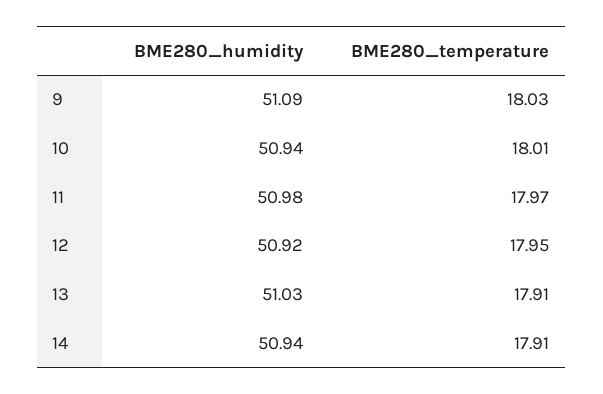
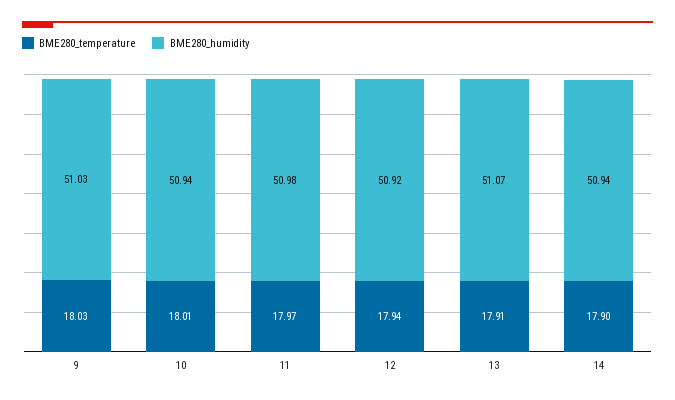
  {
    "BME280_humidity": {
-     "9": 51.09,
+     "9": 51.03,
      "10": 50.94,
      "11": 50.98,
      "12": 50.92,
-     "13": 51.03,
+     "13": 51.07,
      "14": 50.94
    },
    "BME280_temperature": {
      "9": 18.03,
      "10": 18.01,
      "11": 17.97,
-     "12": 17.95,
+     "12": 17.94,
      "13": 17.91,
-     "14": 17.91
+     "14": 17.9
    }
  }

